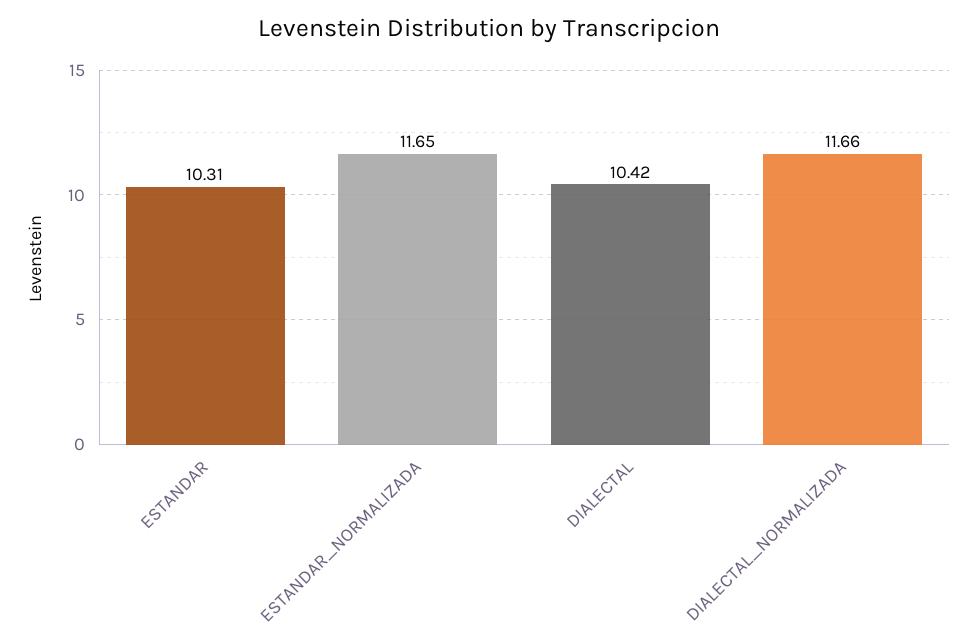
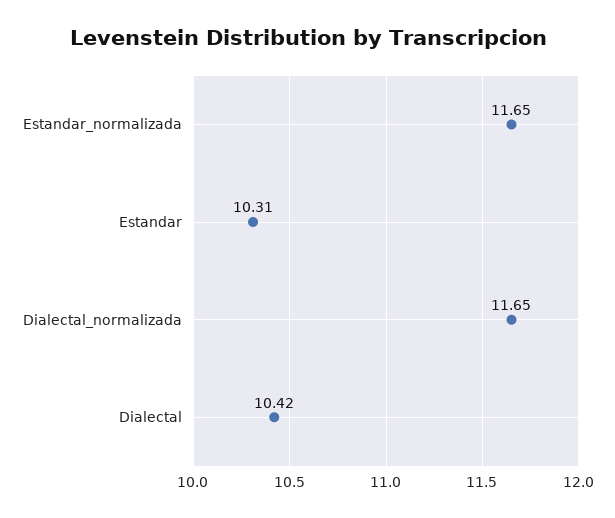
  {
    "ESTANDAR": 10.31,
    "ESTANDAR_NORMALIZADA": 11.65,
    "DIALECTAL": 10.42,
-   "DIALECTAL_NORMALIZADA": 11.66
+   "DIALECTAL_NORMALIZADA": 11.65
  }

